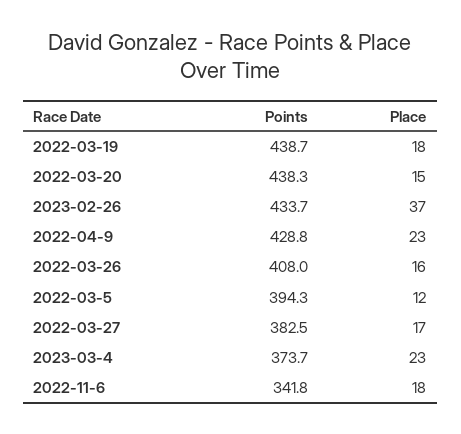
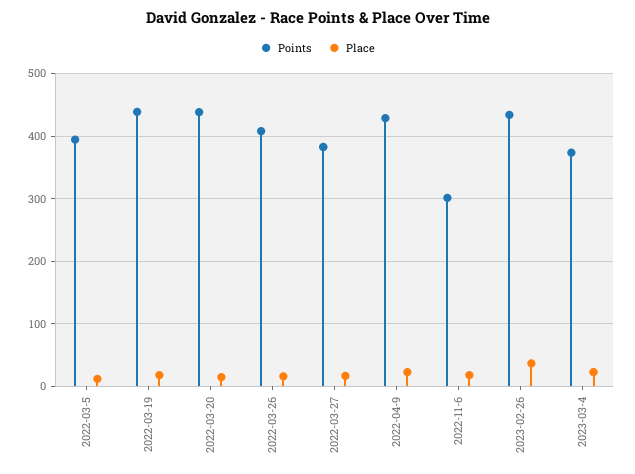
  {
    "Points": {
      "2022-03-19": 438.7,
      "2022-03-20": 438.3,
      "2023-02-26": 433.7,
      "2022-04-9": 428.8,
      "2022-03-26": 408,
      "2022-03-5": 394.3,
      "2022-03-27": 382.5,
      "2023-03-4": 373.7,
-     "2022-11-6": 341.8
+     "2022-11-6": 300
    },
    "Place": {
      "2022-03-19": 18,
      "2022-03-20": 15,
      "2023-02-26": 37,
      "2022-04-9": 23,
      "2022-03-26": 16,
      "2022-03-5": 12,
      "2022-03-27": 17,
      "2023-03-4": 23,
      "2022-11-6": 18
    }
  }

